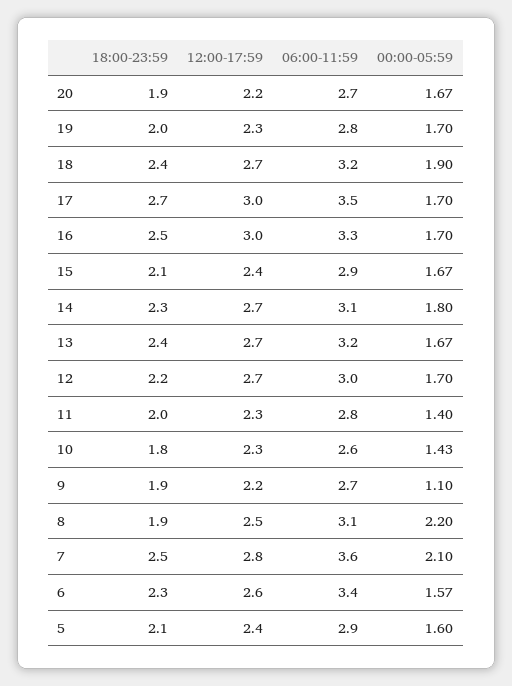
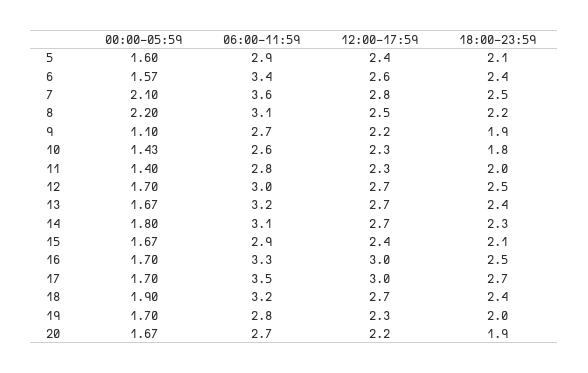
  {
    "18:00-23:59": {
      "20": 1.9,
      "19": 2,
      "18": 2.4,
      "17": 2.7,
      "16": 2.5,
      "15": 2.1,
      "14": 2.3,
      "13": 2.4,
-     "12": 2.2,
+     "12": 2.5,
      "11": 2,
      "10": 1.8,
      "9": 1.9,
-     "8": 1.9,
+     "8": 2.2,
      "7": 2.5,
-     "6": 2.3,
+     "6": 2.4,
      "5": 2.1
    },
    "12:00-17:59": {
      "20": 2.2,
      "19": 2.3,
      "18": 2.7,
      "17": 3,
      "16": 3,
      "15": 2.4,
      "14": 2.7,
      "13": 2.7,
      "12": 2.7,
      "11": 2.3,
      "10": 2.3,
      "9": 2.2,
      "8": 2.5,
      "7": 2.8,
      "6": 2.6,
      "5": 2.4
    },
    "06:00-11:59": {
      "20": 2.7,
      "19": 2.8,
      "18": 3.2,
      "17": 3.5,
      "16": 3.3,
      "15": 2.9,
      "14": 3.1,
      "13": 3.2,
      "12": 3,
      "11": 2.8,
      "10": 2.6,
      "9": 2.7,
      "8": 3.1,
      "7": 3.6,
      "6": 3.4,
      "5": 2.9
    },
    "00:00-05:59": {
      "20": 1.67,
      "19": 1.7,
      "18": 1.9,
      "17": 1.7,
      "16": 1.7,
      "15": 1.67,
      "14": 1.8,
      "13": 1.67,
      "12": 1.7,
      "11": 1.4,
      "10": 1.43,
      "9": 1.1,
      "8": 2.2,
      "7": 2.1,
      "6": 1.57,
      "5": 1.6
    }
  }

